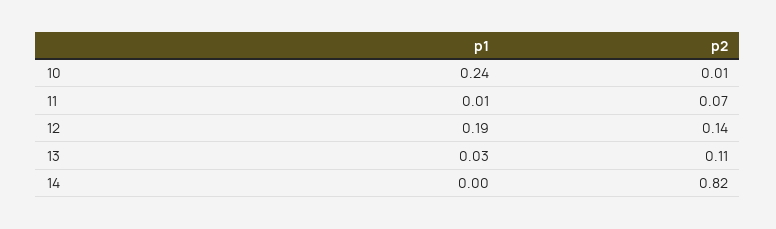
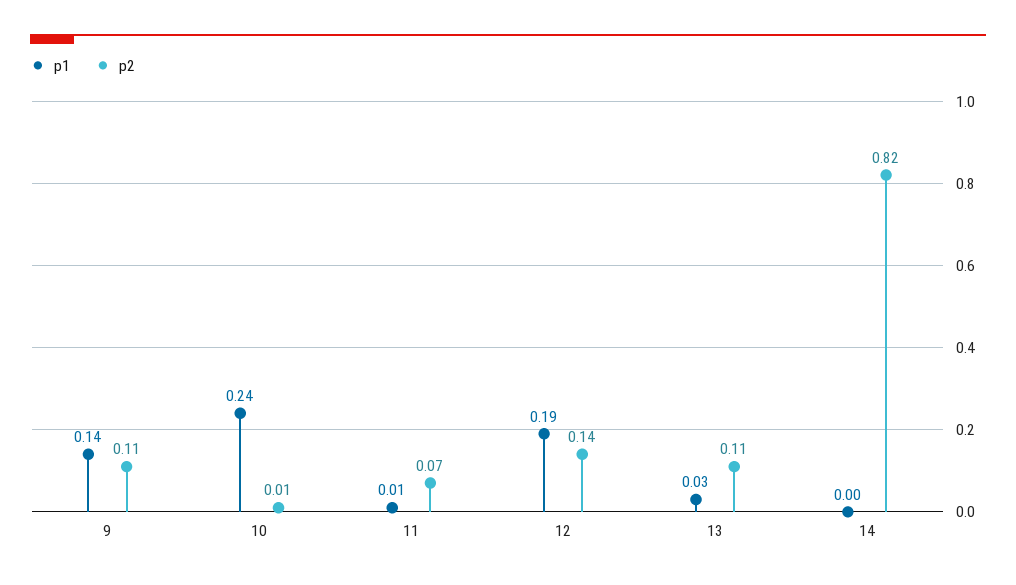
  {
    "p1": {
      "10": 0.24,
      "11": 0.01,
      "12": 0.19,
      "13": 0.03,
-     "14": 0
+     "14": 0,
+     "9": 0.14
    },
    "p2": {
      "10": 0.01,
      "11": 0.07,
      "12": 0.14,
      "13": 0.11,
-     "14": 0.82
+     "14": 0.82,
+     "9": 0.11
    }
  }

